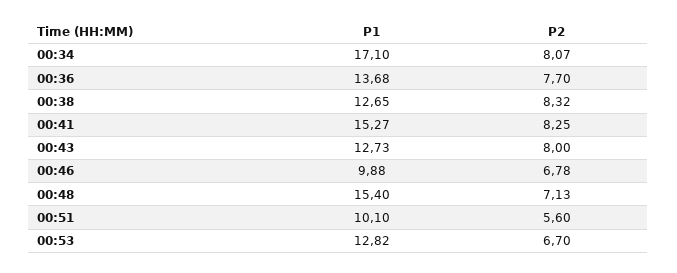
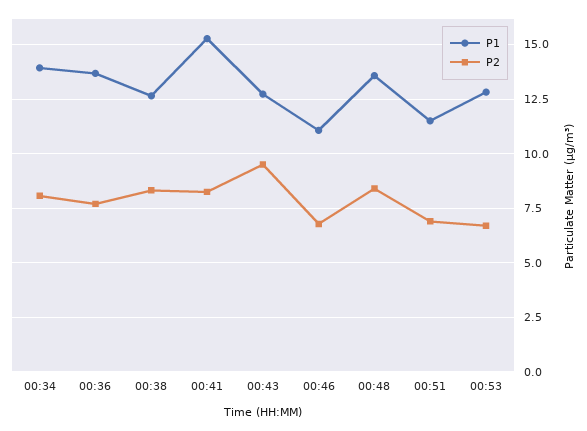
  {
    "P1": {
-     "00:34": 17.1,
+     "00:34": 14,
      "00:36": 13.68,
      "00:38": 12.65,
      "00:41": 15.27,
      "00:43": 12.73,
-     "00:46": 9.88,
+     "00:46": 11,
-     "00:48": 15.4,
+     "00:48": 13.5,
-     "00:51": 10.1,
+     "00:51": 11.5,
      "00:53": 12.82
    },
    "P2": {
      "00:34": 8.07,
      "00:36": 7.7,
      "00:38": 8.32,
      "00:41": 8.25,
-     "00:43": 8,
+     "00:43": 9.5,
      "00:46": 6.78,
-     "00:48": 7.13,
+     "00:48": 8.5,
-     "00:51": 5.6,
+     "00:51": 7,
      "00:53": 6.7
    }
  }

